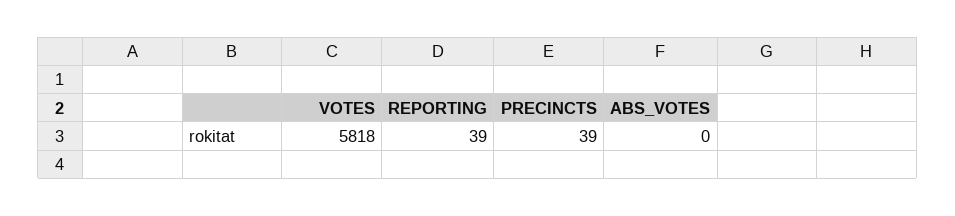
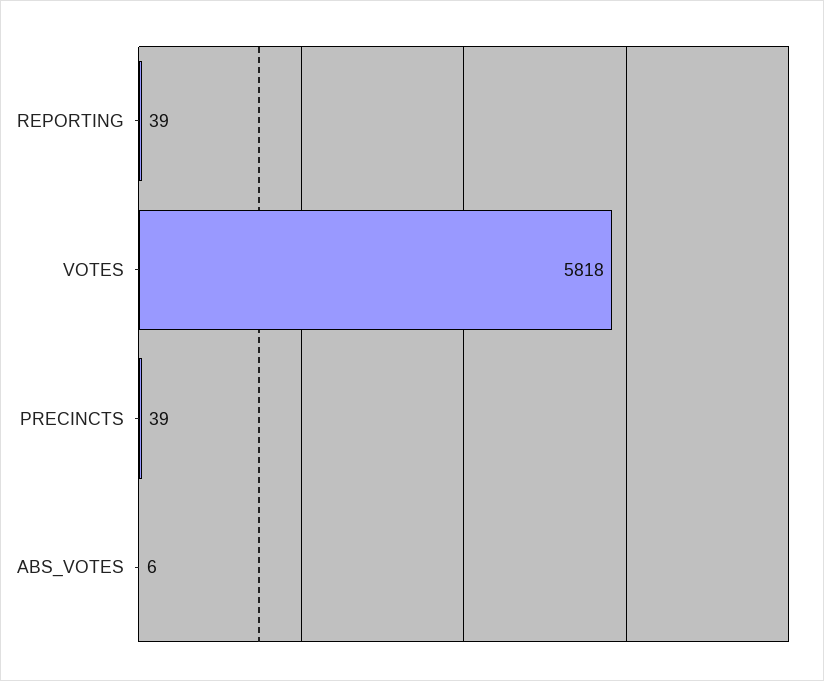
  {
    "VOTES": 5818,
    "REPORTING": 39,
    "PRECINCTS": 39,
-   "ABS_VOTES": 0
+   "ABS_VOTES": 6
  }

